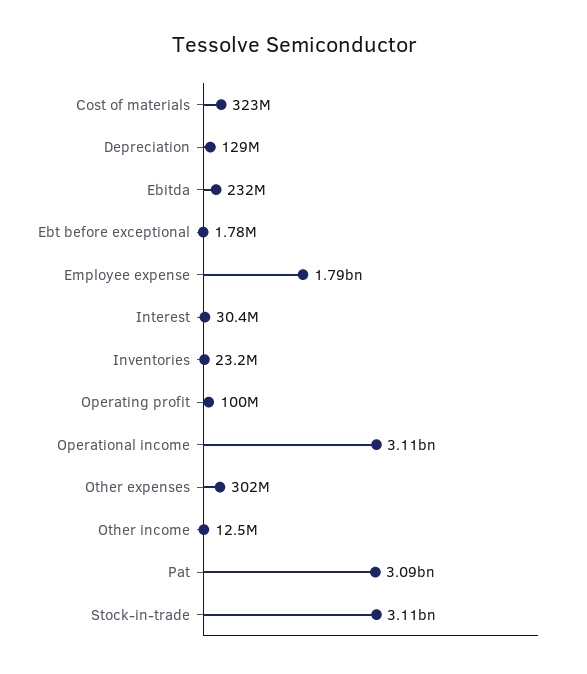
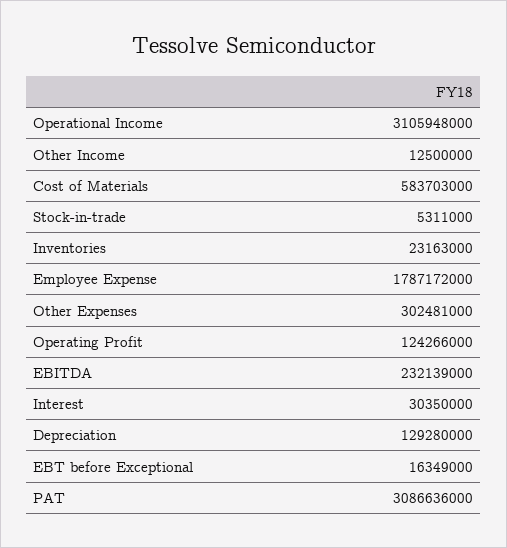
  {
-   "Cost of materials": 323000000,
+   "Cost of materials": 583703000,
    "Depreciation": 129280000,
    "Ebitda": 232139000,
-   "Ebt before exceptional": 1780000,
+   "Ebt before exceptional": 16349000,
    "Employee expense": 1787172000,
    "Interest": 30350000,
    "Inventories": 23163000,
-   "Operating profit": 100000000,
+   "Operating profit": 124266000,
    "Operational income": 3105948000,
    "Other expenses": 302481000,
    "Other income": 12500000,
    "Pat": 3086636000,
-   "Stock-in-trade": 3110000000
+   "Stock-in-trade": 5311000
  }

